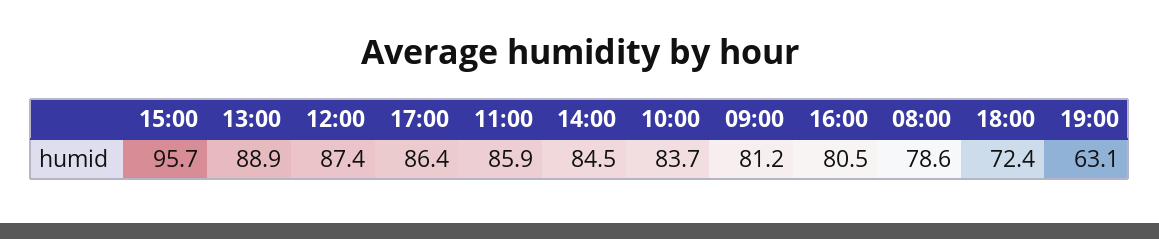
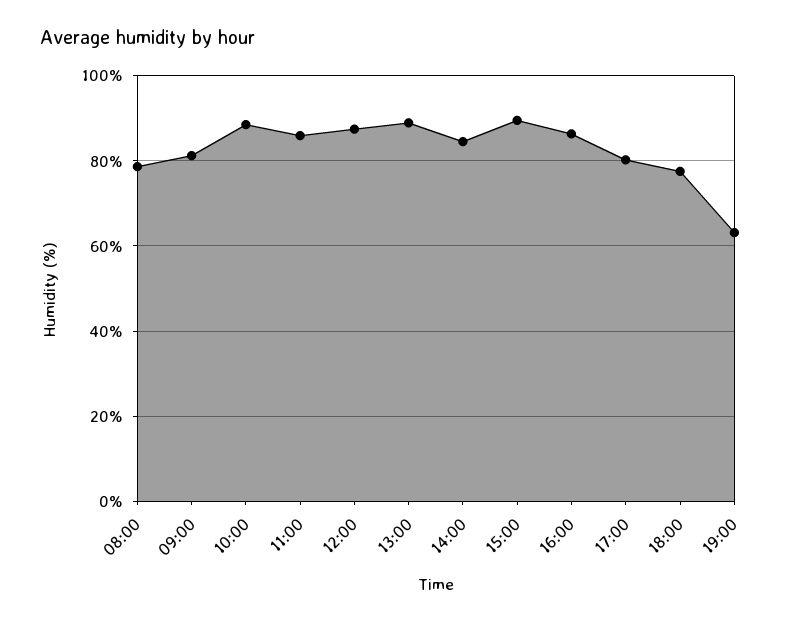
  {
-   "15:00": 95.7,
+   "15:00": 90,
    "13:00": 88.9,
    "12:00": 87.4,
-   "17:00": 86.4,
+   "17:00": 80,
    "11:00": 85.9,
    "14:00": 84.5,
-   "10:00": 83.7,
+   "10:00": 88,
    "09:00": 81.2,
-   "16:00": 80.5,
+   "16:00": 86,
    "08:00": 78.6,
-   "18:00": 72.4,
+   "18:00": 78,
    "19:00": 63.1
  }

